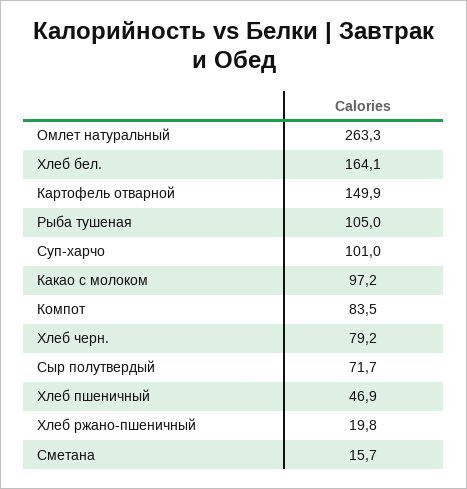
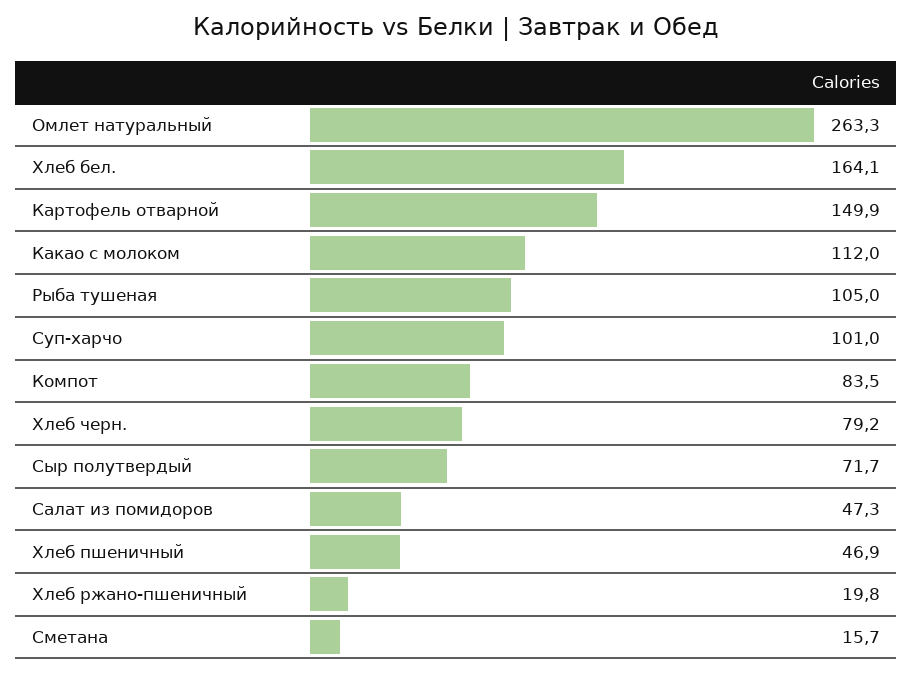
  {
    "Омлет натуральный": 263.3,
    "Хлеб бел.": 164.1,
    "Картофель отварной": 149.9,
    "Рыба тушеная": 105,
    "Суп-харчо": 101,
-   "Какао с молоком": 97.2,
+   "Какао с молоком": 112,
    "Компот": 83.5,
    "Хлеб черн.": 79.2,
    "Сыр полутвердый": 71.7,
    "Хлеб пшеничный": 46.9,
    "Хлеб ржано-пшеничный": 19.8,
-   "Сметана": 15.7
+   "Сметана": 15.7,
+   "Салат из помидоров": 47.3
  }

